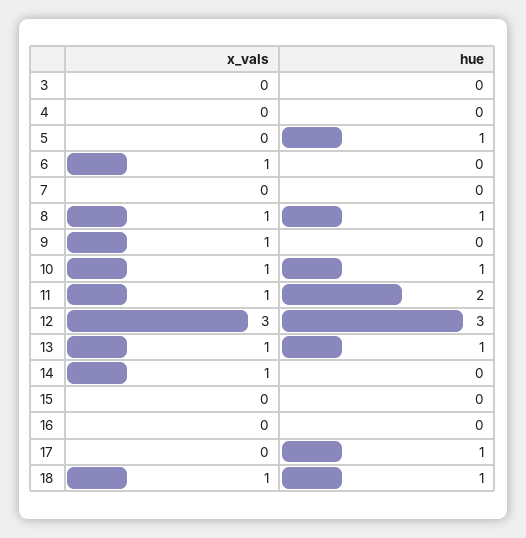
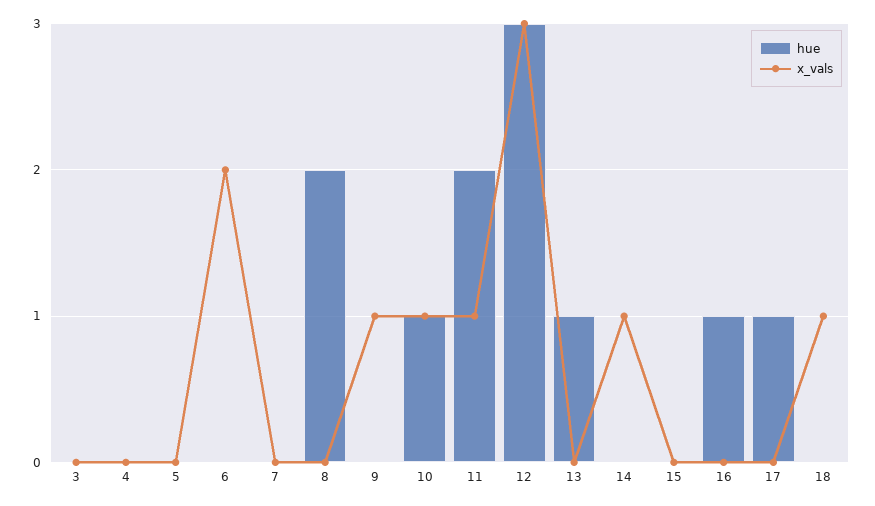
  {
    "x_vals": {
      "3": 0,
      "4": 0,
      "5": 0,
-     "6": 1,
+     "6": 2,
      "7": 0,
-     "8": 1,
+     "8": 0,
      "9": 1,
      "10": 1,
      "11": 1,
      "12": 3,
-     "13": 1,
+     "13": 0,
      "14": 1,
      "15": 0,
      "16": 0,
      "17": 0,
      "18": 1
    },
    "hue": {
      "3": 0,
      "4": 0,
-     "5": 1,
+     "5": 0,
      "6": 0,
      "7": 0,
-     "8": 1,
+     "8": 2,
      "9": 0,
      "10": 1,
      "11": 2,
      "12": 3,
      "13": 1,
      "14": 0,
      "15": 0,
-     "16": 0,
+     "16": 1,
      "17": 1,
-     "18": 1
+     "18": 0
    }
  }

